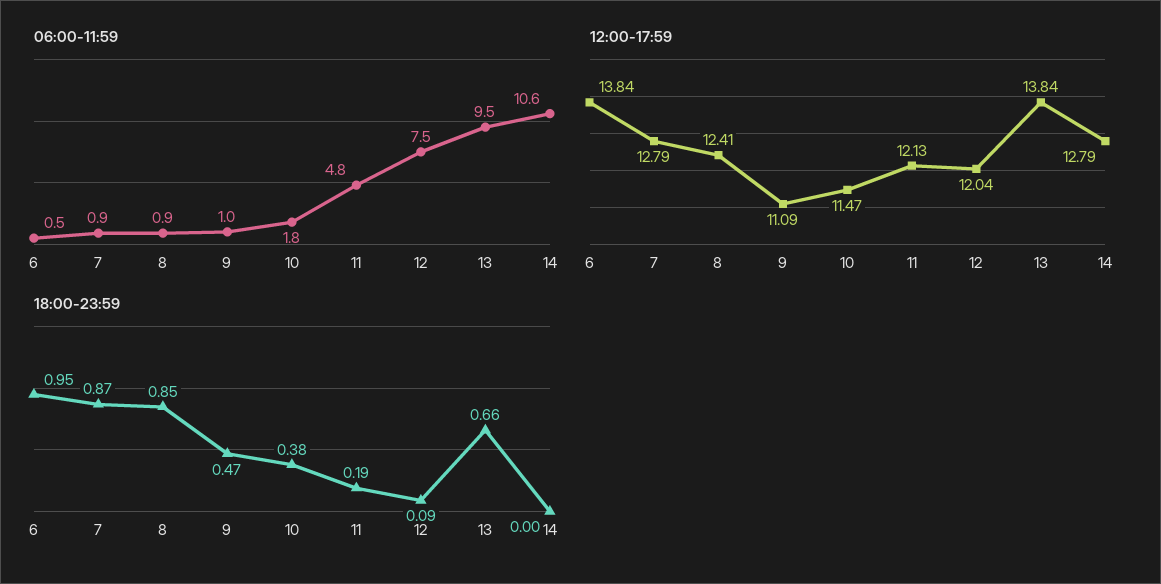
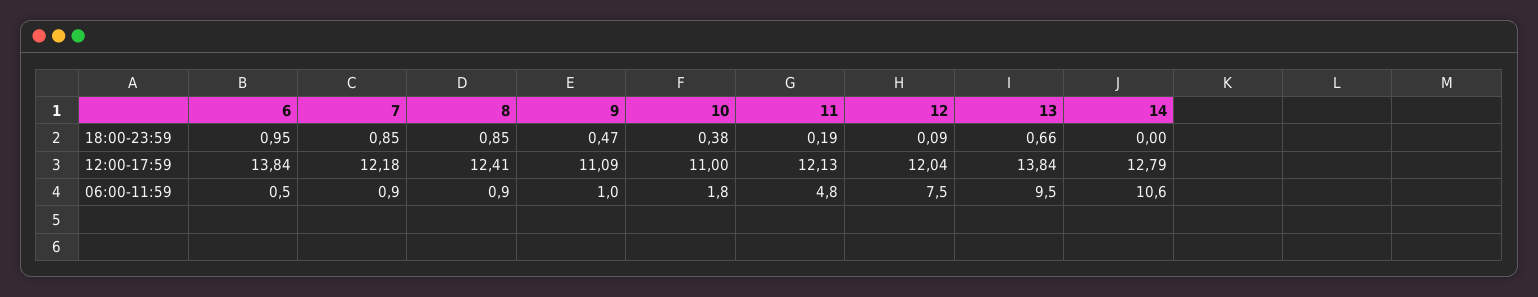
  {
    "06:00-11:59": {
      "6": 0.5,
      "7": 0.9,
      "8": 0.9,
      "9": 1,
      "10": 1.8,
      "11": 4.8,
      "12": 7.5,
      "13": 9.5,
      "14": 10.6
    },
    "12:00-17:59": {
      "6": 13.84,
-     "7": 12.79,
+     "7": 12.18,
      "8": 12.41,
      "9": 11.09,
-     "10": 11.47,
+     "10": 11,
      "11": 12.13,
      "12": 12.04,
      "13": 13.84,
      "14": 12.79
    },
    "18:00-23:59": {
      "6": 0.95,
-     "7": 0.87,
+     "7": 0.85,
      "8": 0.85,
      "9": 0.47,
      "10": 0.38,
      "11": 0.19,
      "12": 0.09,
      "13": 0.66,
      "14": 0
    }
  }

